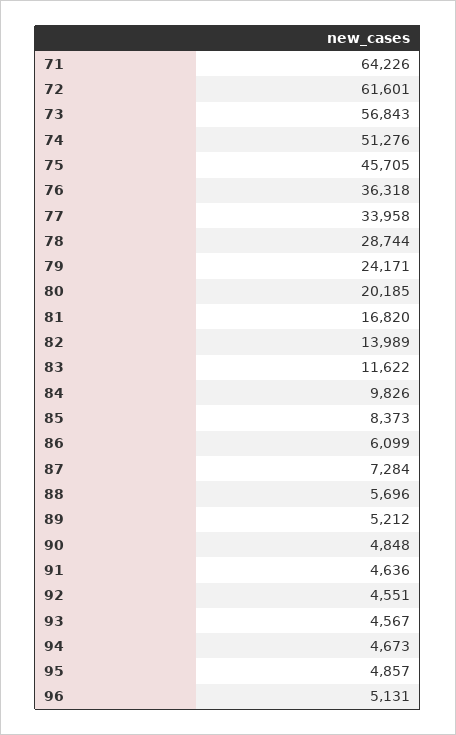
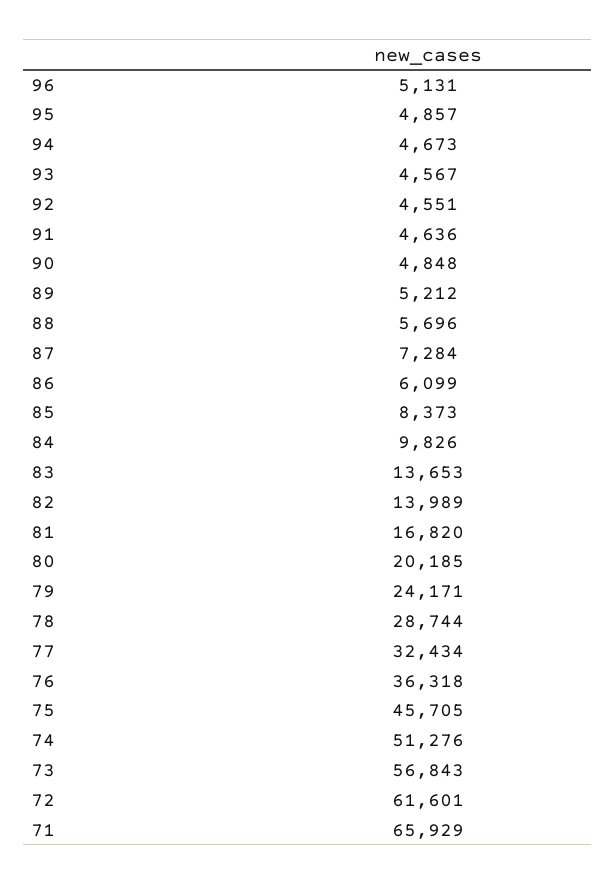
  {
-   "71": 64226,
+   "71": 65929,
    "72": 61601,
    "73": 56843,
    "74": 51276,
    "75": 45705,
    "76": 36318,
-   "77": 33958,
+   "77": 32434,
    "78": 28744,
    "79": 24171,
    "80": 20185,
    "81": 16820,
    "82": 13989,
-   "83": 11622,
+   "83": 13653,
    "84": 9826,
    "85": 8373,
    "86": 6099,
    "87": 7284,
    "88": 5696,
    "89": 5212,
    "90": 4848,
    "91": 4636,
    "92": 4551,
    "93": 4567,
    "94": 4673,
    "95": 4857,
    "96": 5131
  }

